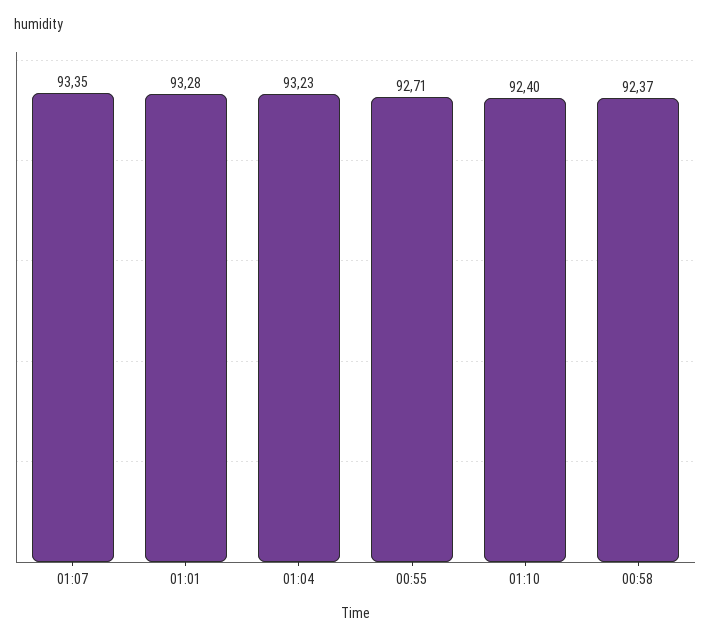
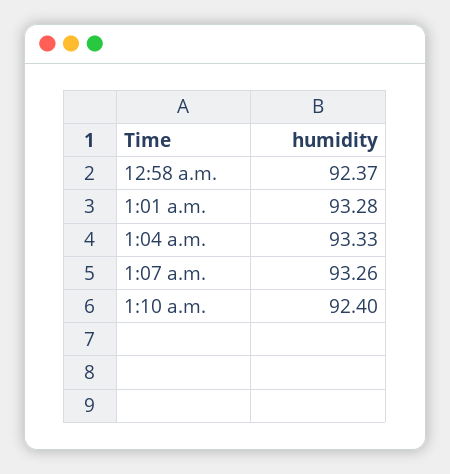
  {
-   "01:07": 93.35,
+   "01:07": 93.26,
    "01:01": 93.28,
-   "01:04": 93.23,
+   "01:04": 93.33,
-   "00:55": 92.71,
    "01:10": 92.4,
    "00:58": 92.37
  }

